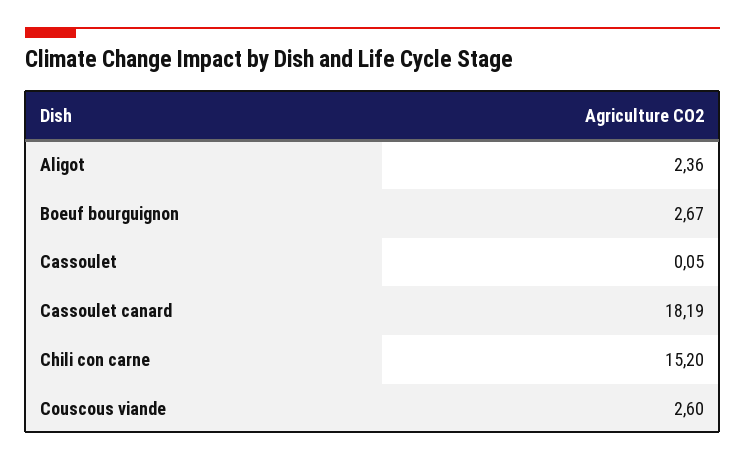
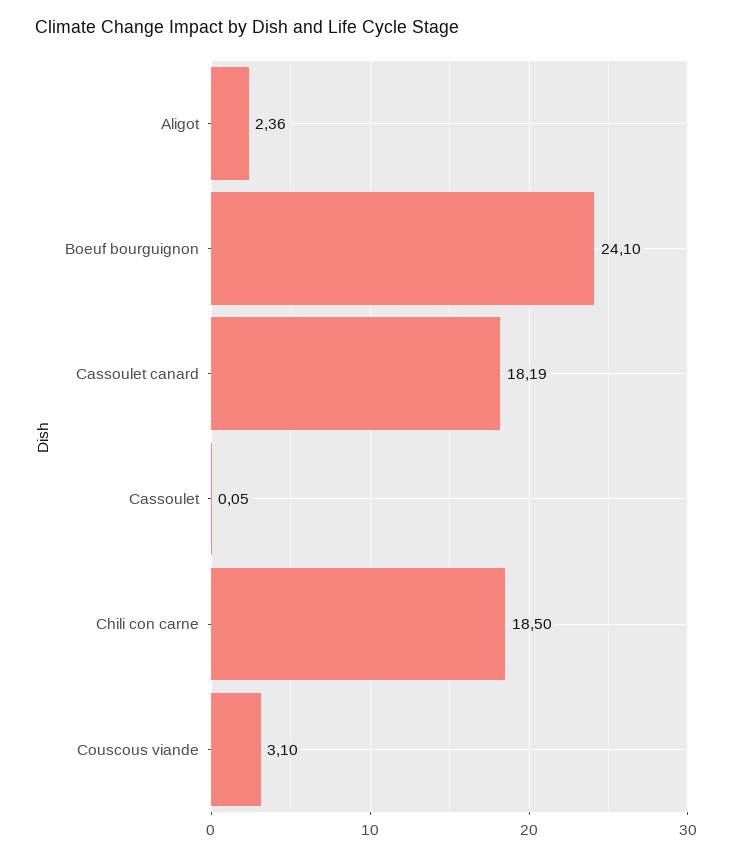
  {
    "Aligot": 2.36,
-   "Boeuf bourguignon": 2.67,
+   "Boeuf bourguignon": 24.1,
    "Cassoulet": 0.05,
    "Cassoulet canard": 18.19,
-   "Chili con carne": 15.2,
+   "Chili con carne": 18.5,
-   "Couscous viande": 2.6
+   "Couscous viande": 3.1
  }

